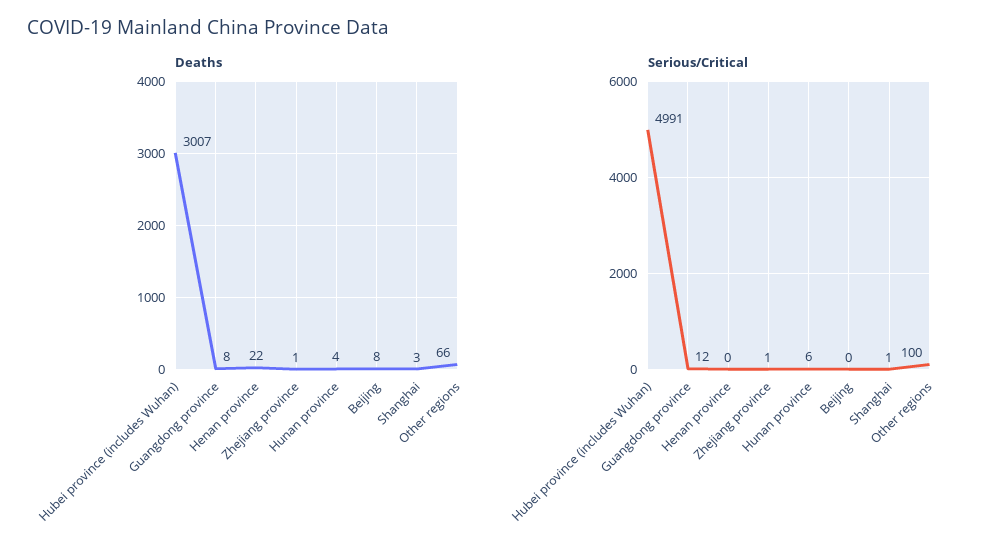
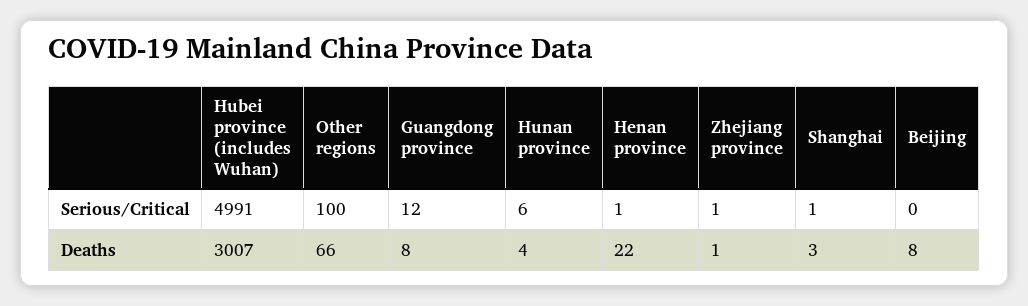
  {
    "Deaths": {
      "Hubei province (includes Wuhan)": 3007,
      "Guangdong province": 8,
      "Henan province": 22,
      "Zhejiang province": 1,
      "Hunan province": 4,
      "Beijing": 8,
      "Shanghai": 3,
      "Other regions": 66
    },
    "Serious/Critical": {
      "Hubei province (includes Wuhan)": 4991,
      "Guangdong province": 12,
-     "Henan province": 0,
+     "Henan province": 1,
      "Zhejiang province": 1,
      "Hunan province": 6,
      "Beijing": 0,
      "Shanghai": 1,
      "Other regions": 100
    }
  }

